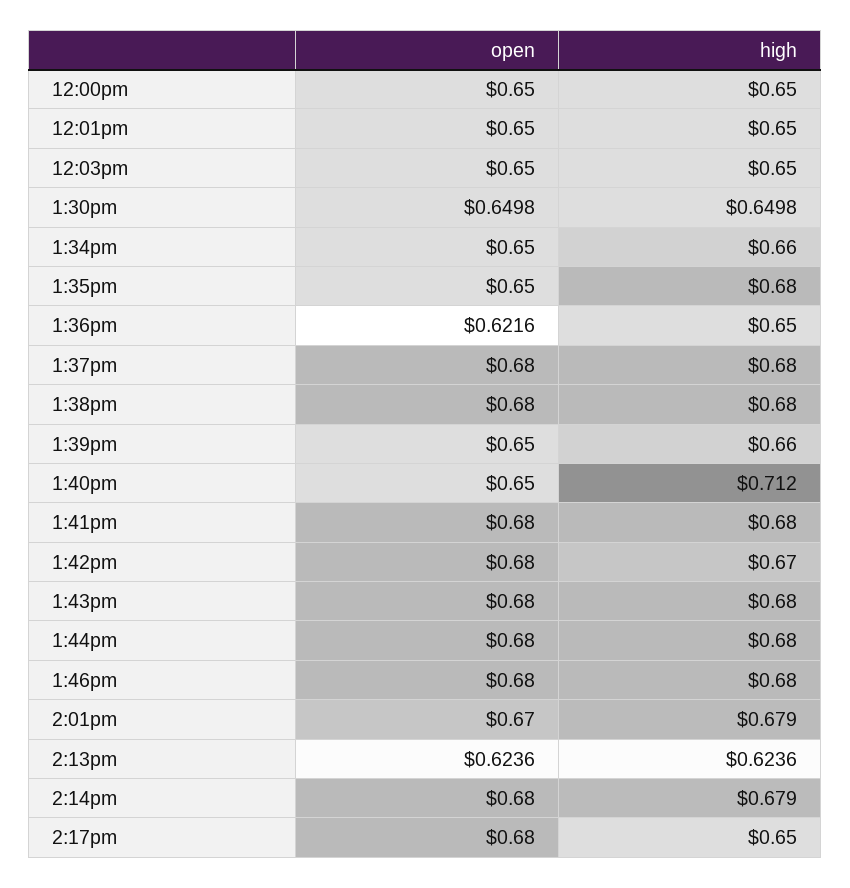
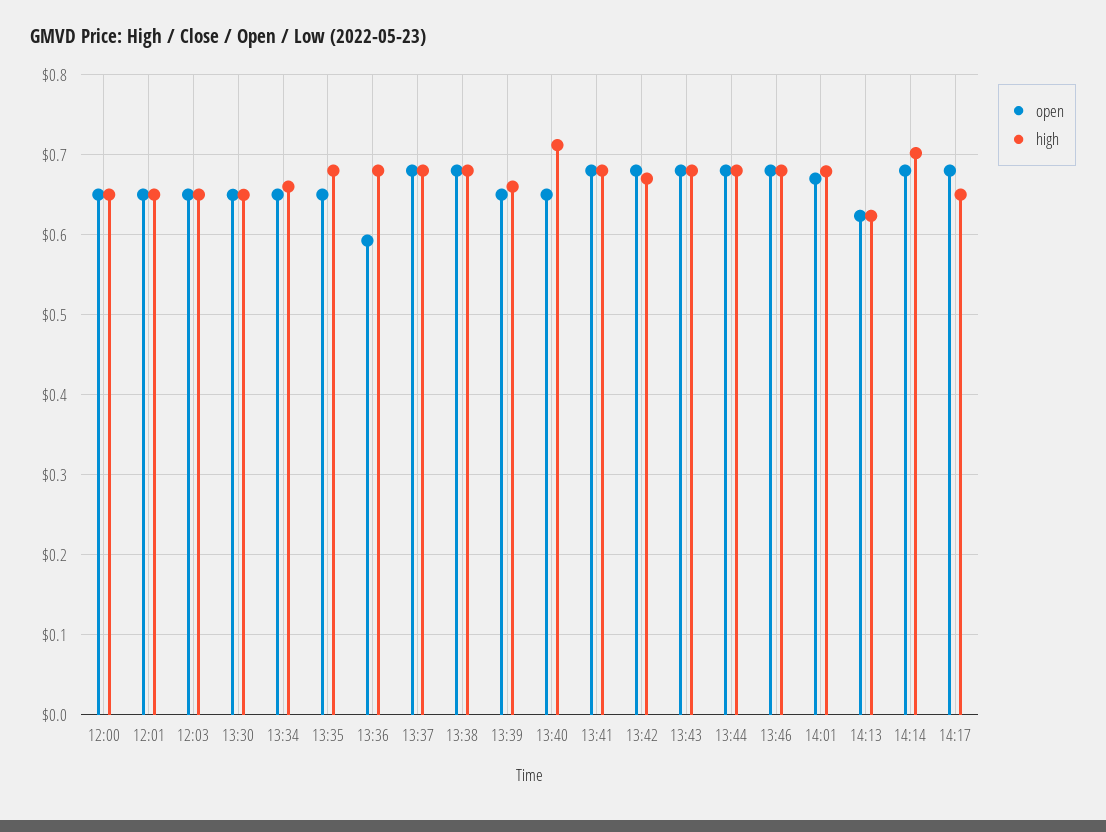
  {
    "open": {
      "12:00pm": 0.65,
      "12:01pm": 0.65,
      "12:03pm": 0.65,
      "1:30pm": 0.6498,
      "1:34pm": 0.65,
      "1:35pm": 0.65,
-     "1:36pm": 0.6216,
+     "1:36pm": 0.59,
      "1:37pm": 0.68,
      "1:38pm": 0.68,
      "1:39pm": 0.65,
      "1:40pm": 0.65,
      "1:41pm": 0.68,
      "1:42pm": 0.68,
      "1:43pm": 0.68,
      "1:44pm": 0.68,
      "1:46pm": 0.68,
      "2:01pm": 0.67,
      "2:13pm": 0.6236,
      "2:14pm": 0.68,
      "2:17pm": 0.68
    },
    "high": {
      "12:00pm": 0.65,
      "12:01pm": 0.65,
      "12:03pm": 0.65,
      "1:30pm": 0.6498,
      "1:34pm": 0.66,
      "1:35pm": 0.68,
-     "1:36pm": 0.65,
+     "1:36pm": 0.68,
      "1:37pm": 0.68,
      "1:38pm": 0.68,
      "1:39pm": 0.66,
      "1:40pm": 0.712,
      "1:41pm": 0.68,
      "1:42pm": 0.67,
      "1:43pm": 0.68,
      "1:44pm": 0.68,
      "1:46pm": 0.68,
      "2:01pm": 0.679,
      "2:13pm": 0.6236,
-     "2:14pm": 0.679,
+     "2:14pm": 0.7,
      "2:17pm": 0.65
    }
  }

